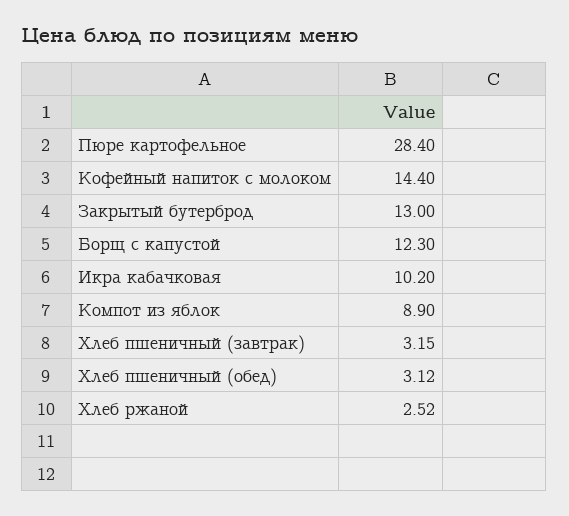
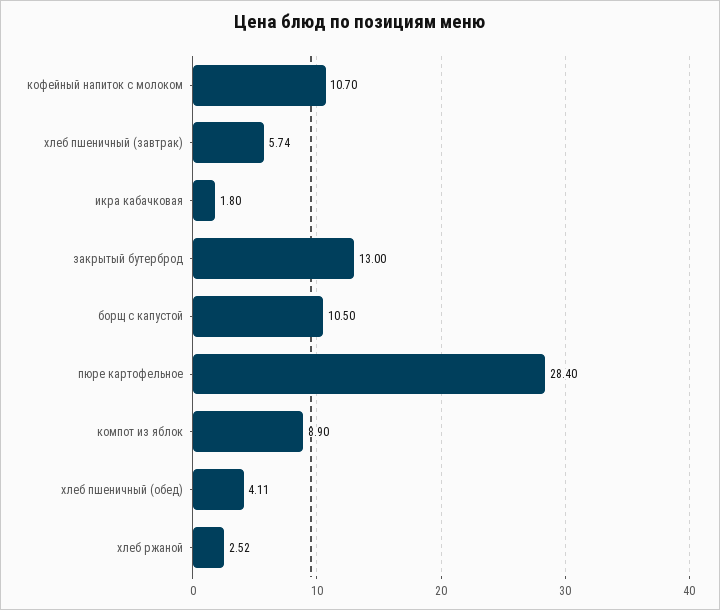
  {
    "Пюре картофельное": 28.4,
-   "Кофейный напиток с молоком": 14.4,
+   "Кофейный напиток с молоком": 10.7,
    "Закрытый бутерброд": 13,
-   "Борщ с капустой": 12.3,
+   "Борщ с капустой": 10.5,
-   "Икра кабачковая": 10.2,
+   "Икра кабачковая": 1.8,
    "Компот из яблок": 8.9,
-   "Хлеб пшеничный (завтрак)": 3.15,
+   "Хлеб пшеничный (завтрак)": 5.74,
-   "Хлеб пшеничный (обед)": 3.12,
+   "Хлеб пшеничный (обед)": 4.11,
    "Хлеб ржаной": 2.52
  }

